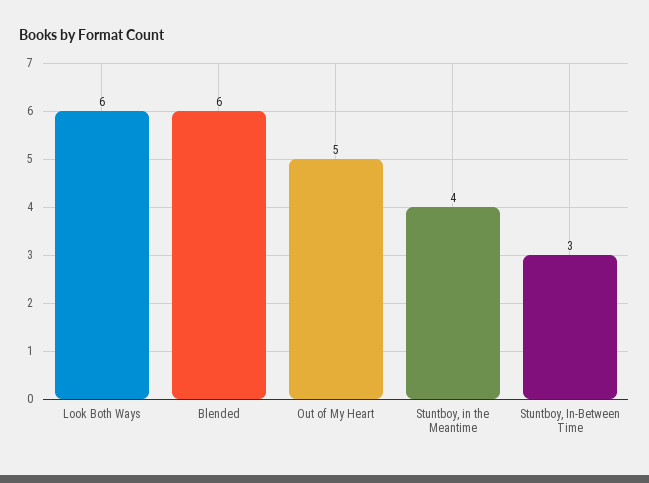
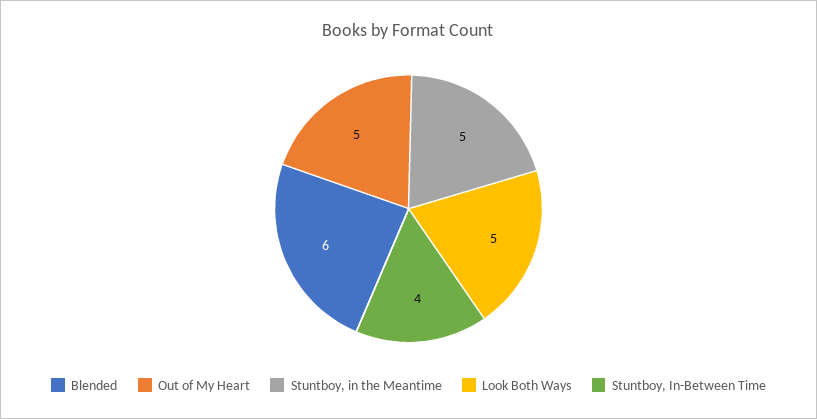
  {
-   "Look Both Ways": 6,
+   "Look Both Ways": 5,
    "Blended": 6,
    "Out of My Heart": 5,
-   "Stuntboy, in the Meantime": 4,
+   "Stuntboy, in the Meantime": 5,
-   "Stuntboy, In-Between Time": 3
+   "Stuntboy, In-Between Time": 4
  }

